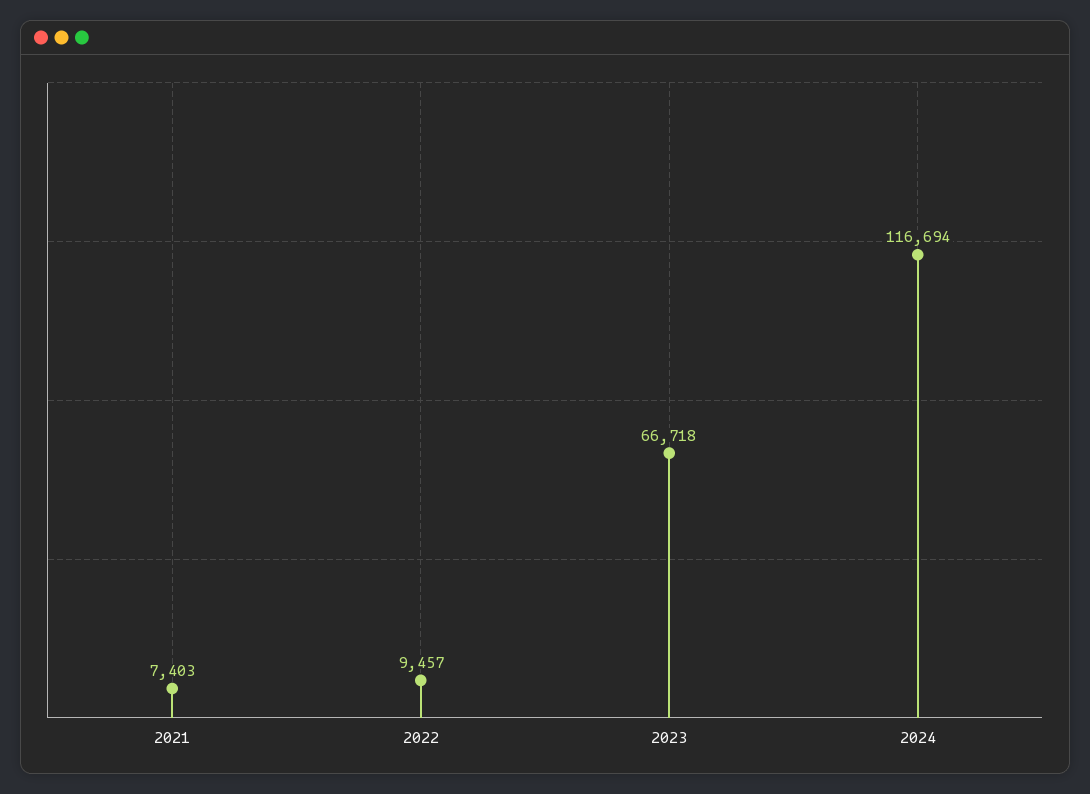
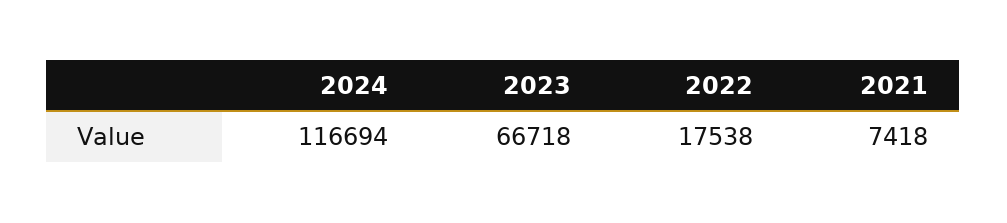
  {
-   "2021": 7403,
+   "2021": 7418,
-   "2022": 9457,
+   "2022": 17538,
    "2023": 66718,
    "2024": 116694
  }

